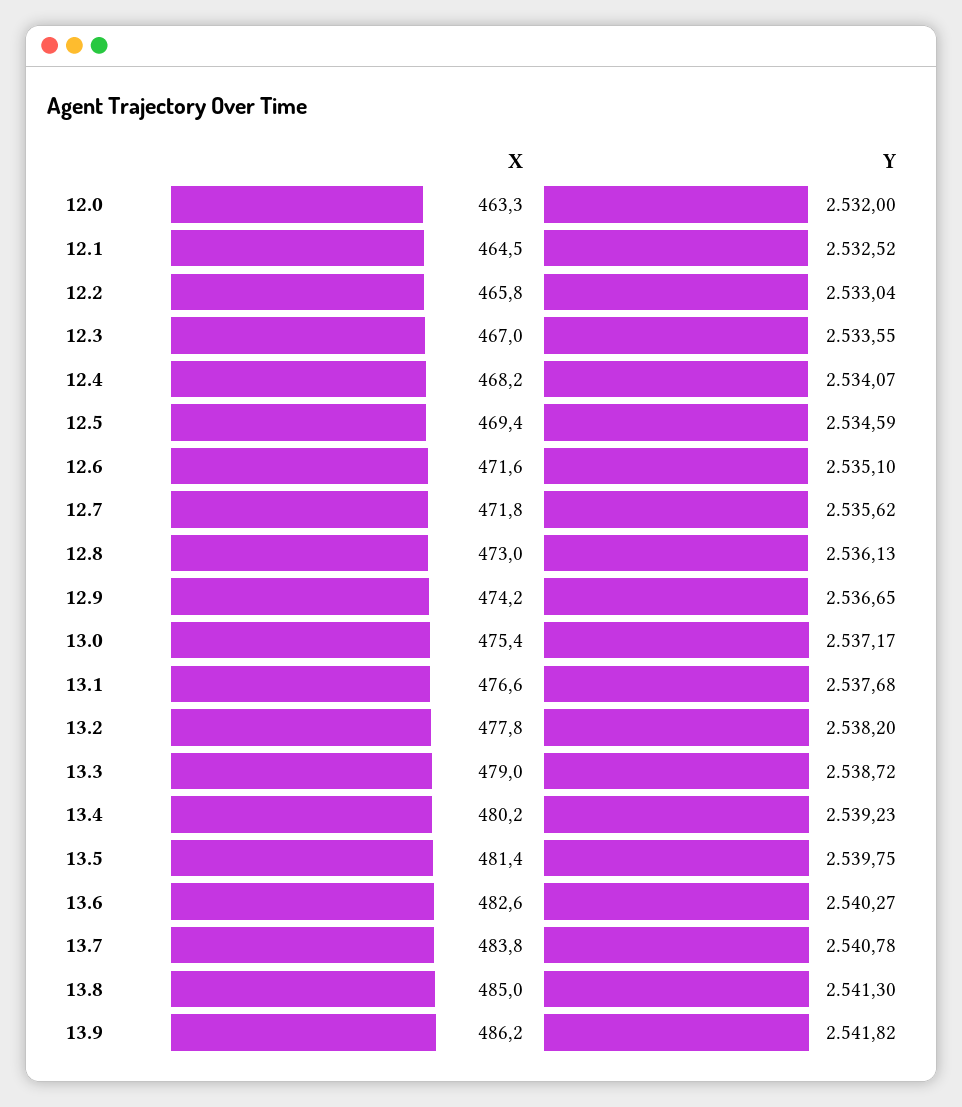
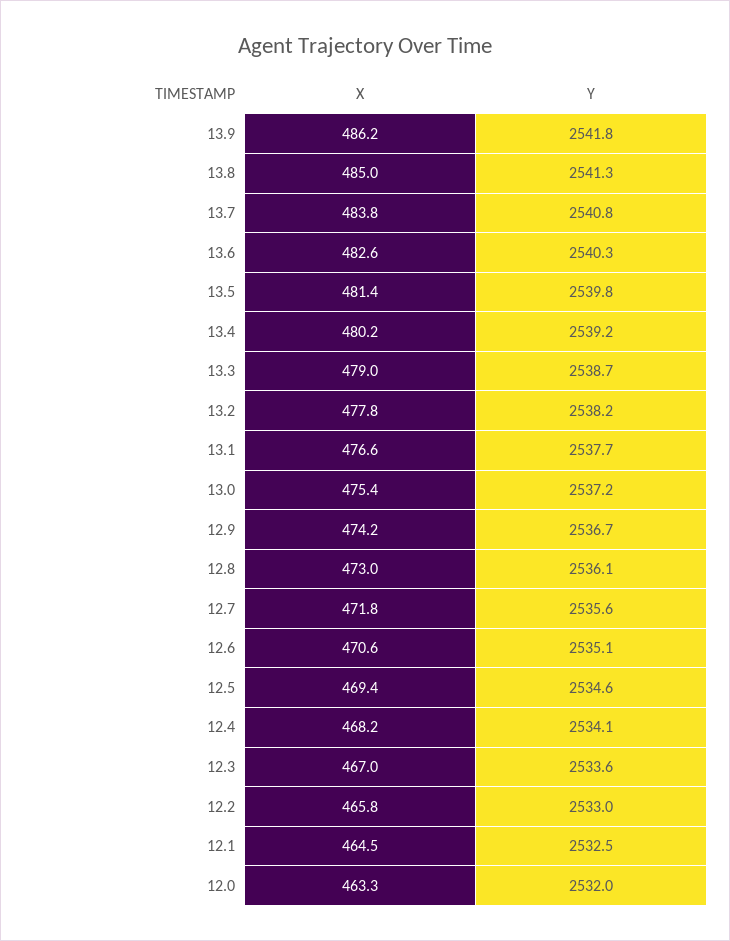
  {
    "X": {
      "12.0": 463.3,
      "12.1": 464.5,
      "12.2": 465.8,
      "12.3": 467,
      "12.4": 468.2,
      "12.5": 469.4,
-     "12.6": 471.6,
+     "12.6": 470.6,
      "12.7": 471.8,
      "12.8": 473,
      "12.9": 474.2,
      "13.0": 475.4,
      "13.1": 476.6,
      "13.2": 477.8,
      "13.3": 479,
      "13.4": 480.2,
      "13.5": 481.4,
      "13.6": 482.6,
      "13.7": 483.8,
      "13.8": 485,
      "13.9": 486.2
    },
    "Y": {
      "12.0": 2532,
      "12.1": 2532.52,
      "12.2": 2533.04,
      "12.3": 2533.55,
      "12.4": 2534.07,
      "12.5": 2534.59,
      "12.6": 2535.1,
      "12.7": 2535.62,
      "12.8": 2536.13,
      "12.9": 2536.65,
      "13.0": 2537.17,
      "13.1": 2537.68,
      "13.2": 2538.2,
      "13.3": 2538.72,
      "13.4": 2539.23,
      "13.5": 2539.75,
      "13.6": 2540.27,
      "13.7": 2540.78,
      "13.8": 2541.3,
      "13.9": 2541.82
    }
  }

